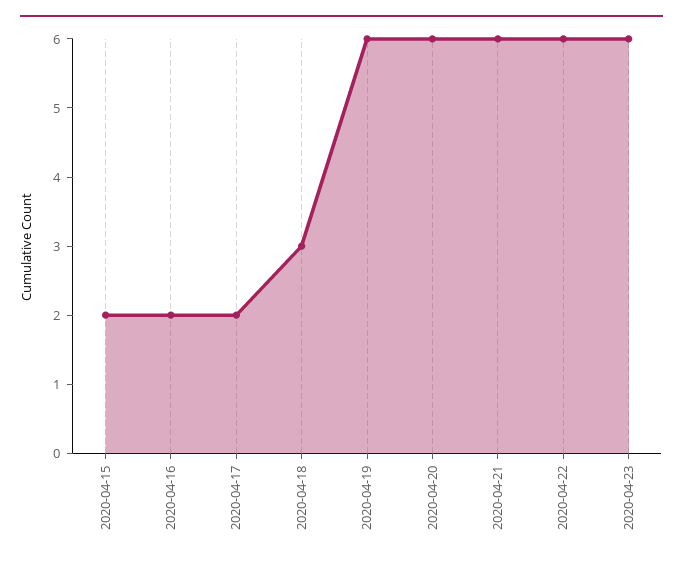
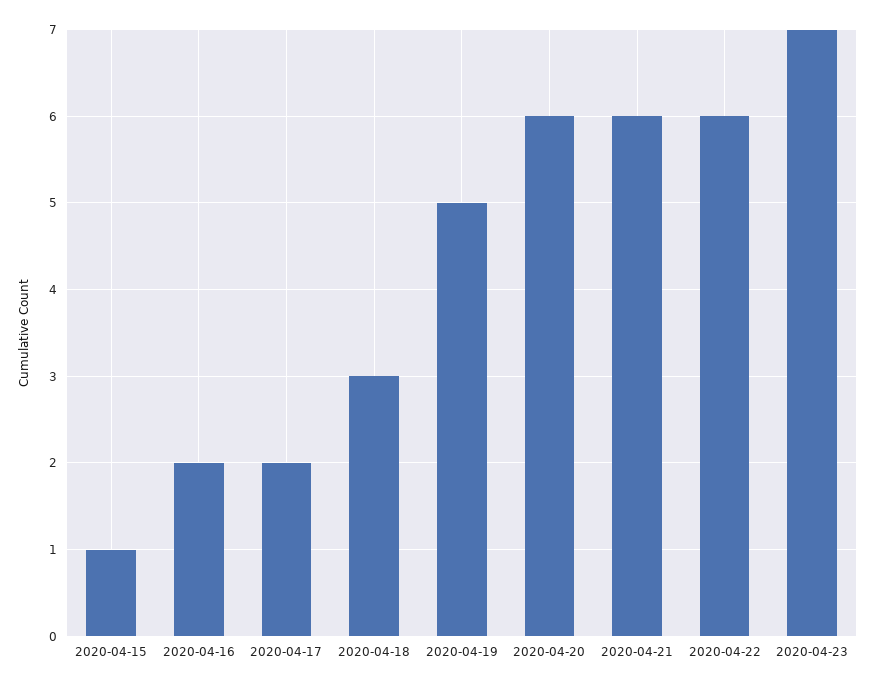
  {
-   "2020-04-15": 2,
+   "2020-04-15": 1,
    "2020-04-16": 2,
    "2020-04-17": 2,
    "2020-04-18": 3,
-   "2020-04-19": 6,
+   "2020-04-19": 5,
    "2020-04-20": 6,
    "2020-04-21": 6,
    "2020-04-22": 6,
-   "2020-04-23": 6
+   "2020-04-23": 7
  }

